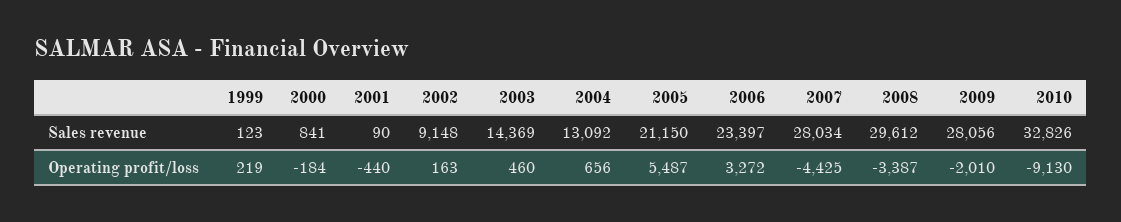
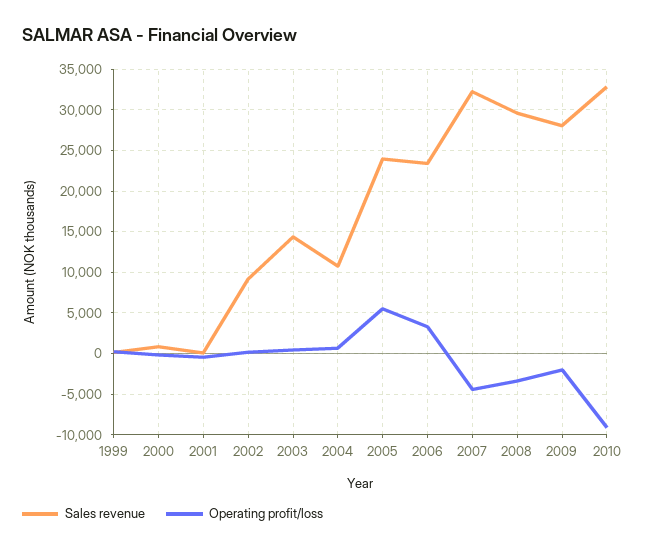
  {
    "Sales revenue": {
      "1999": 123,
      "2000": 841,
      "2001": 90,
      "2002": 9148,
      "2003": 14369,
-     "2004": 13092,
+     "2004": 11000,
-     "2005": 21150,
+     "2005": 24000,
      "2006": 23397,
-     "2007": 28034,
+     "2007": 32000,
      "2008": 29612,
      "2009": 28056,
      "2010": 32826
    },
    "Operating profit/loss": {
      "1999": 219,
      "2000": -184,
      "2001": -440,
      "2002": 163,
      "2003": 460,
      "2004": 656,
      "2005": 5487,
      "2006": 3272,
      "2007": -4425,
      "2008": -3387,
      "2009": -2010,
      "2010": -9130
    }
  }

